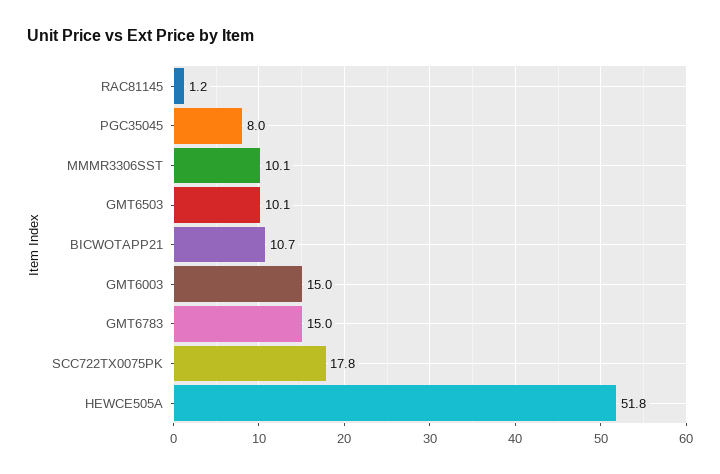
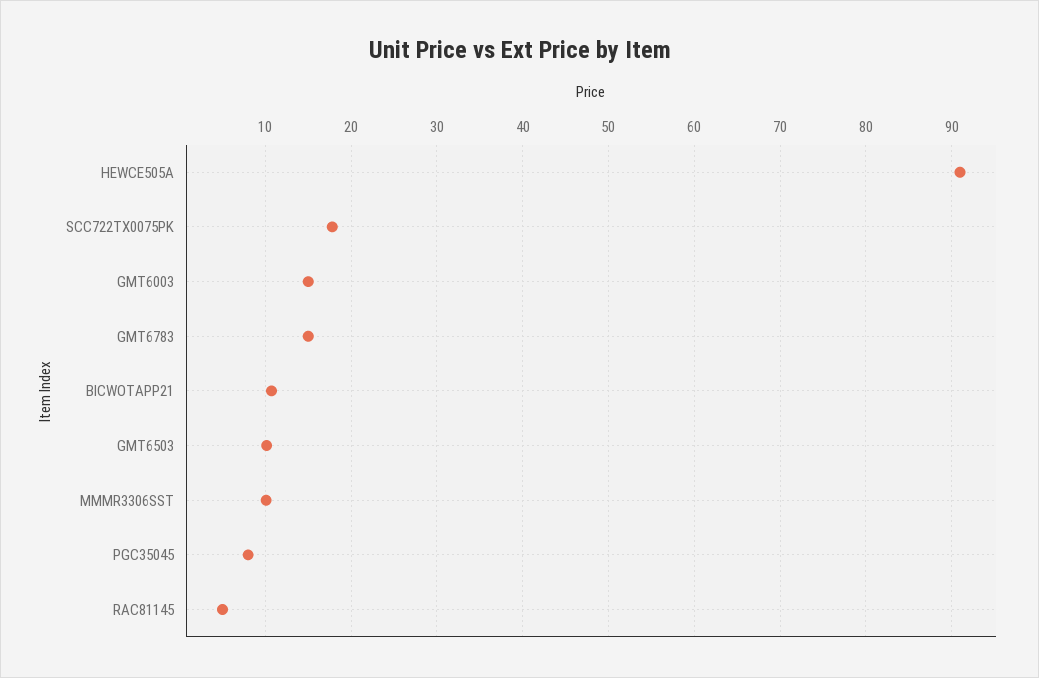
  {
-   "RAC81145": 1.2,
+   "RAC81145": 5,
    "PGC35045": 8,
    "MMMR3306SST": 10.1,
    "GMT6503": 10.1,
    "BICWOTAPP21": 10.7,
    "GMT6003": 15,
    "GMT6783": 15,
    "SCC722TX0075PK": 17.8,
-   "HEWCE505A": 51.8
+   "HEWCE505A": 91
  }

